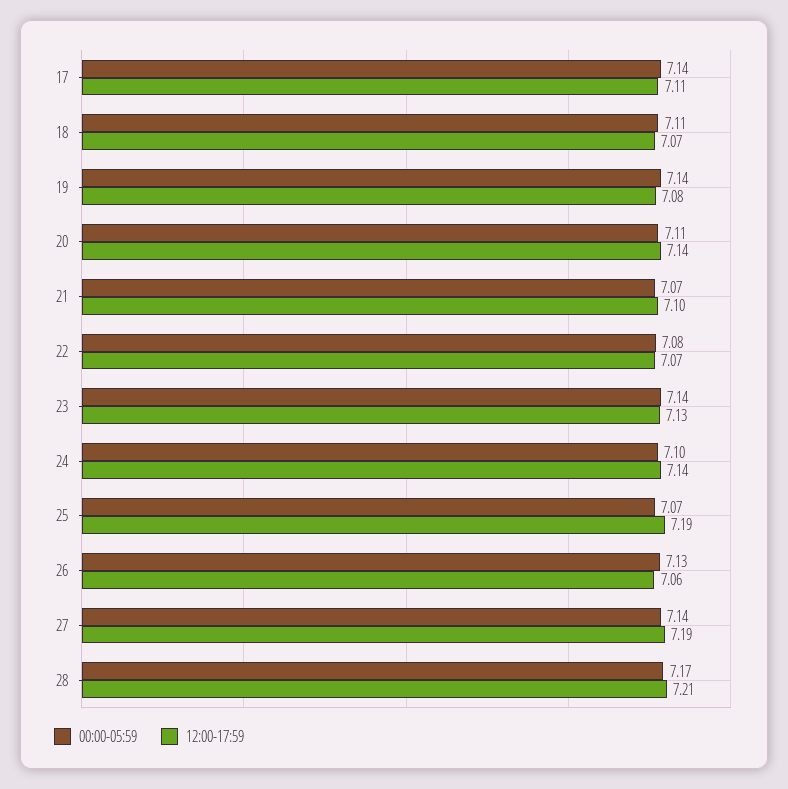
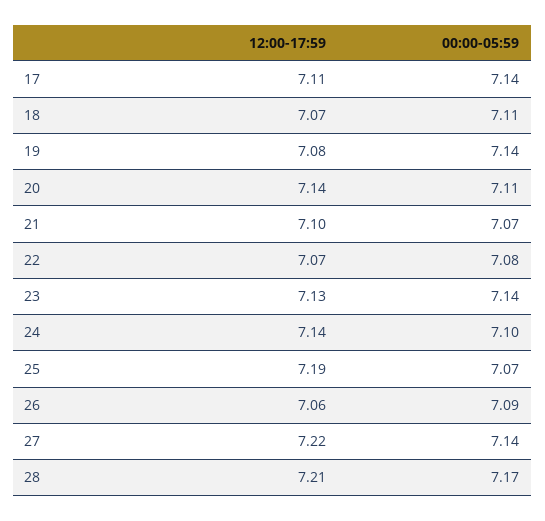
  {
    "00:00-05:59": {
      "17": 7.14,
      "18": 7.11,
      "19": 7.14,
      "20": 7.11,
      "21": 7.07,
      "22": 7.08,
      "23": 7.14,
      "24": 7.1,
      "25": 7.07,
-     "26": 7.13,
+     "26": 7.09,
      "27": 7.14,
      "28": 7.17
    },
    "12:00-17:59": {
      "17": 7.11,
      "18": 7.07,
      "19": 7.08,
      "20": 7.14,
      "21": 7.1,
      "22": 7.07,
      "23": 7.13,
      "24": 7.14,
      "25": 7.19,
      "26": 7.06,
-     "27": 7.19,
+     "27": 7.22,
      "28": 7.21
    }
  }

